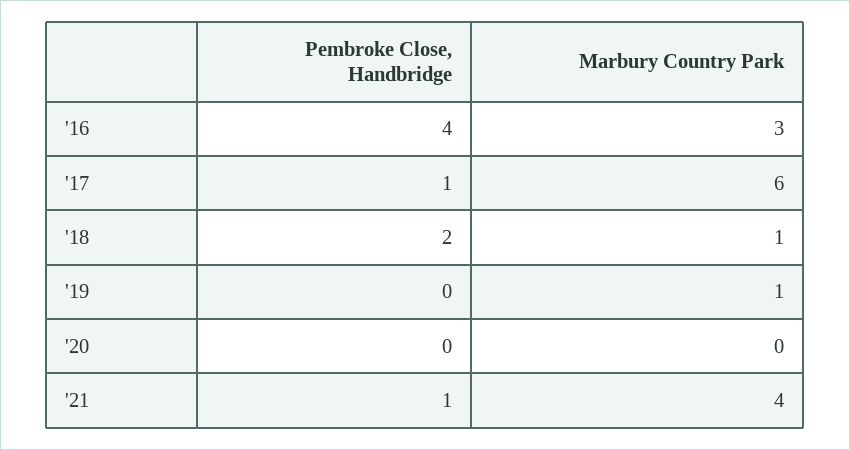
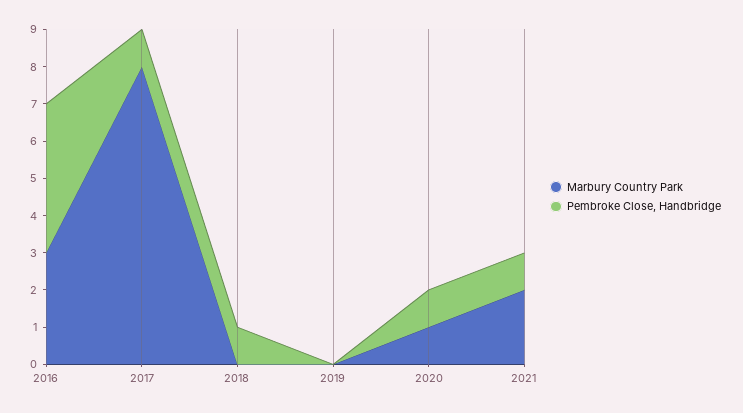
  {
    "Pembroke Close, Handbridge": {
      "'16": 4,
      "'17": 1,
-     "'18": 2,
+     "'18": 1,
      "'19": 0,
-     "'20": 0,
+     "'20": 1,
      "'21": 1
    },
    "Marbury Country Park": {
      "'16": 3,
-     "'17": 6,
+     "'17": 8,
-     "'18": 1,
+     "'18": 0,
-     "'19": 1,
+     "'19": 0,
-     "'20": 0,
+     "'20": 1,
-     "'21": 4
+     "'21": 2
    }
  }

